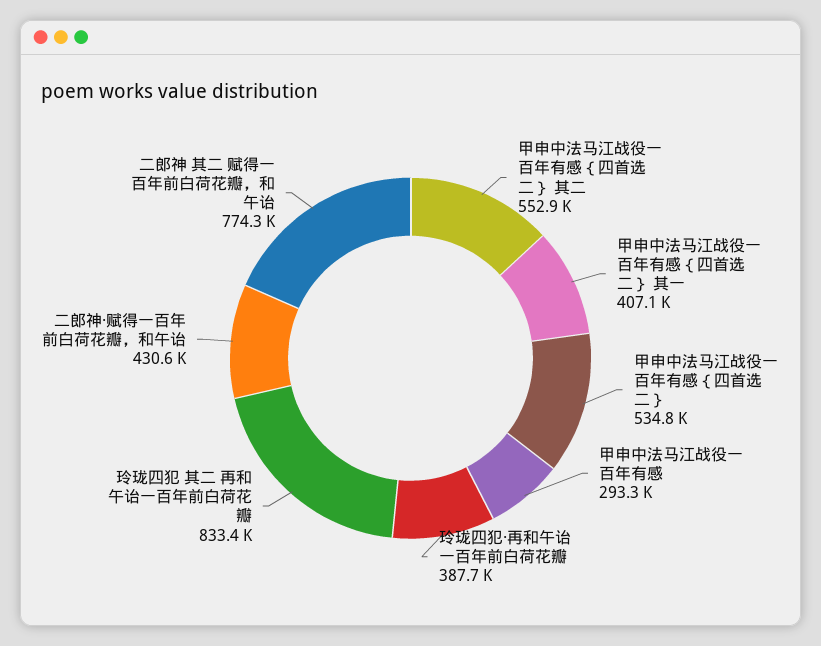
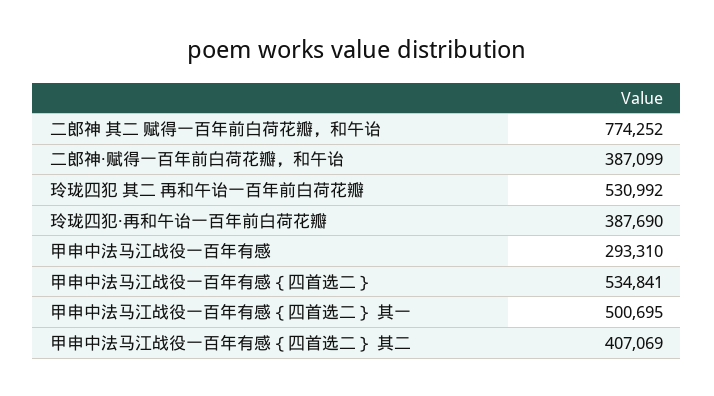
  {
-   "甲申中法马江战役一百年有感｛四首选二｝ 其二": 552900,
+   "甲申中法马江战役一百年有感｛四首选二｝ 其二": 407069,
-   "甲申中法马江战役一百年有感｛四首选二｝ 其一": 407100,
+   "甲申中法马江战役一百年有感｛四首选二｝ 其一": 500695,
    "甲申中法马江战役一百年有感｛四首选二｝": 534841,
    "甲申中法马江战役一百年有感": 293310,
    "玲珑四犯·再和午诒一百年前白荷花瓣": 387690,
-   "玲珑四犯 其二 再和午诒一百年前白荷花瓣": 833400,
+   "玲珑四犯 其二 再和午诒一百年前白荷花瓣": 530992,
-   "二郎神·赋得一百年前白荷花瓣，和午诒": 430600,
+   "二郎神·赋得一百年前白荷花瓣，和午诒": 387099,
    "二郎神 其二 赋得一百年前白荷花瓣，和午诒": 774252
  }

